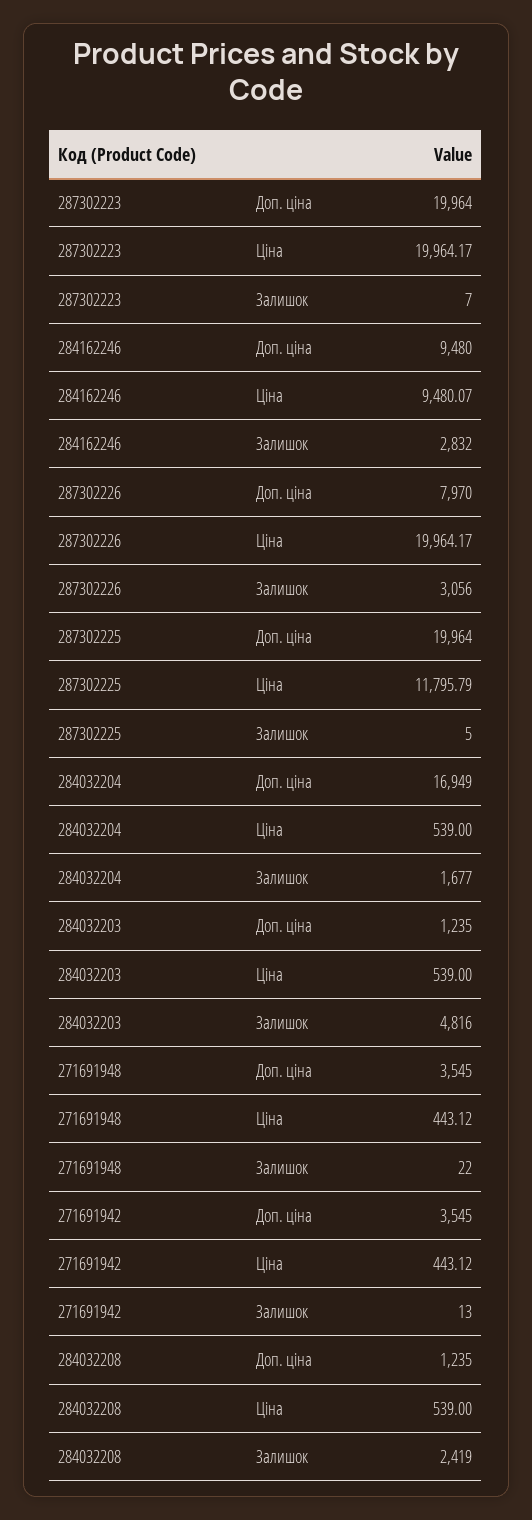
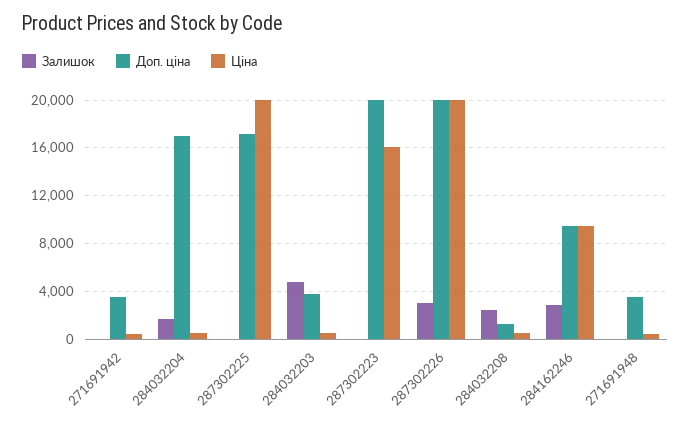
  {
    "Доп. ціна": {
      "287302223": 19964,
      "284162246": 9480,
-     "287302226": 7970,
+     "287302226": 20000,
-     "287302225": 19964,
+     "287302225": 17000,
      "284032204": 16949,
-     "284032203": 1235,
+     "284032203": 4000,
      "271691948": 3545,
      "271691942": 3545,
      "284032208": 1235
    },
    "Ціна": {
-     "287302223": 19964.17,
+     "287302223": 16000,
      "284162246": 9480.07,
      "287302226": 19964.17,
-     "287302225": 11795.79,
+     "287302225": 20000,
      "284032204": 539,
      "284032203": 539,
      "271691948": 443.12,
      "271691942": 443.12,
      "284032208": 539
    },
    "Залишок": {
      "287302223": 7,
      "284162246": 2832,
      "287302226": 3056,
      "287302225": 5,
      "284032204": 1677,
      "284032203": 4816,
      "271691948": 22,
      "271691942": 13,
      "284032208": 2419
    }
  }

